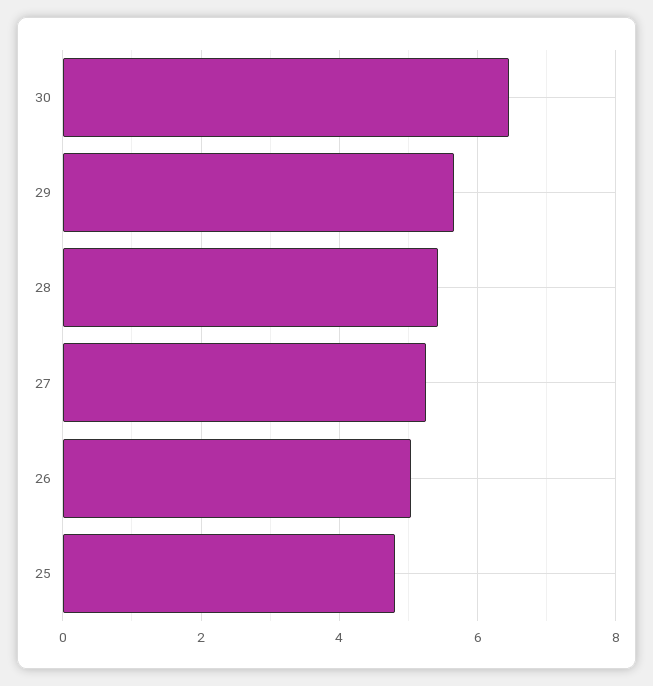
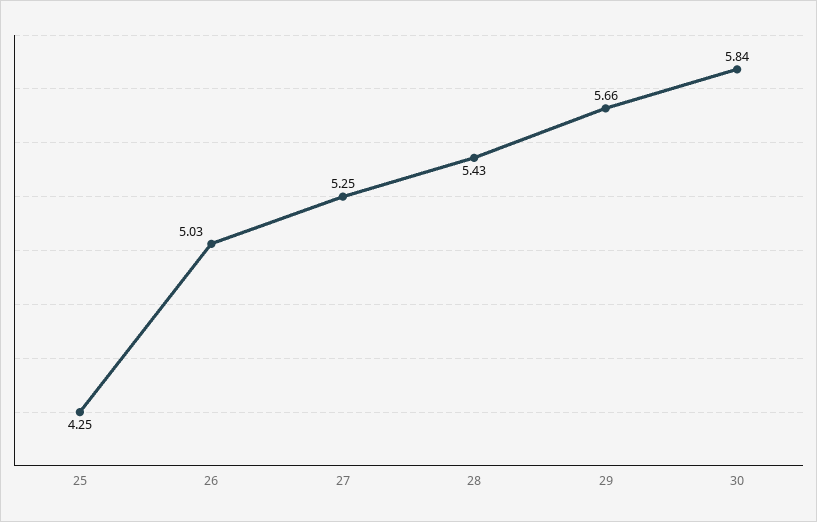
  {
-   "30": 6.4,
+   "30": 5.84,
    "29": 5.66,
    "28": 5.43,
    "27": 5.25,
    "26": 5.03,
-   "25": 4.8
+   "25": 4.25
  }

